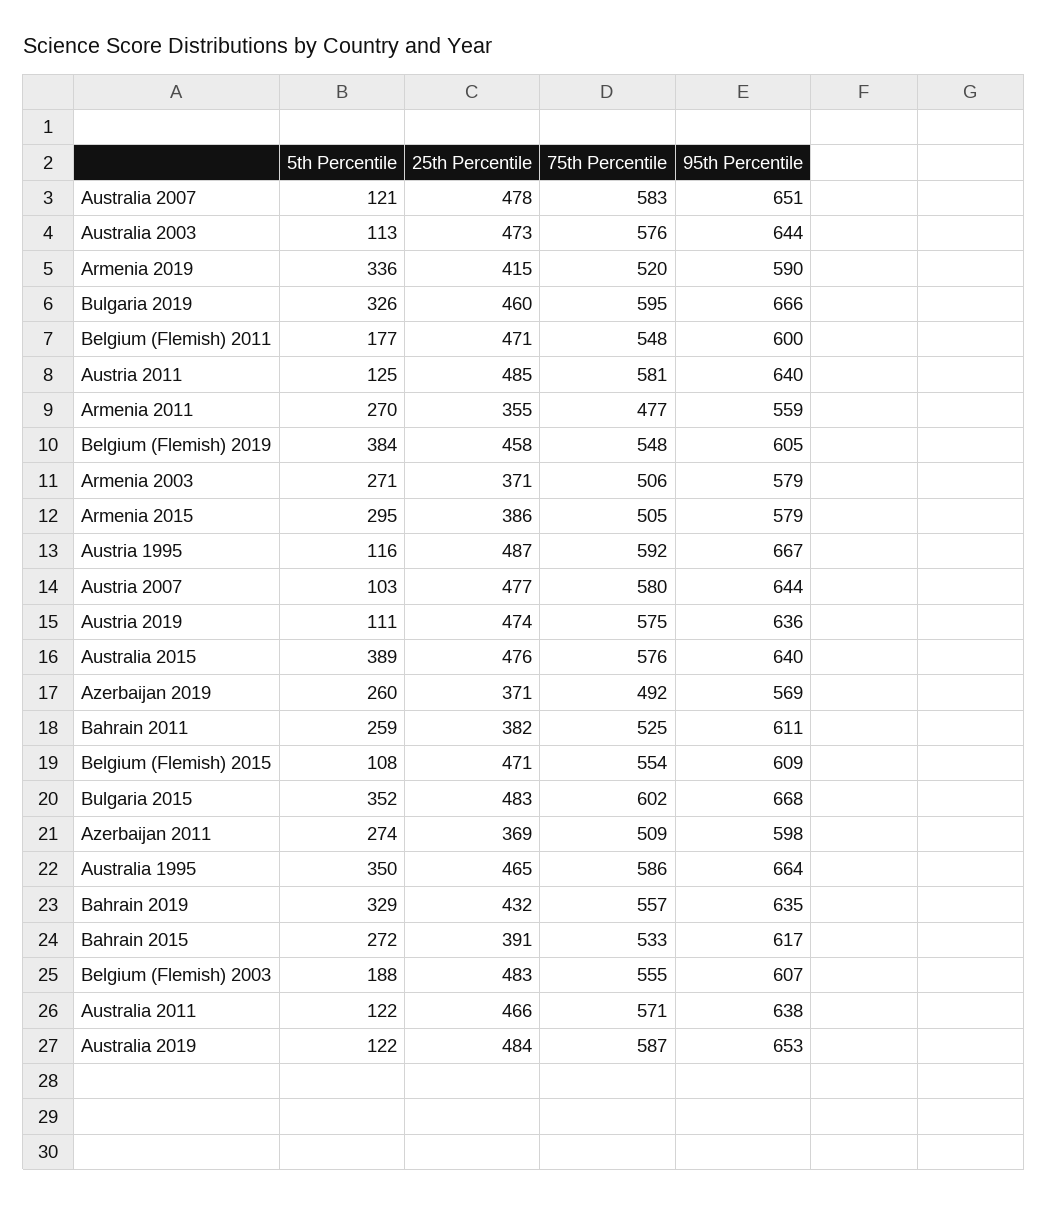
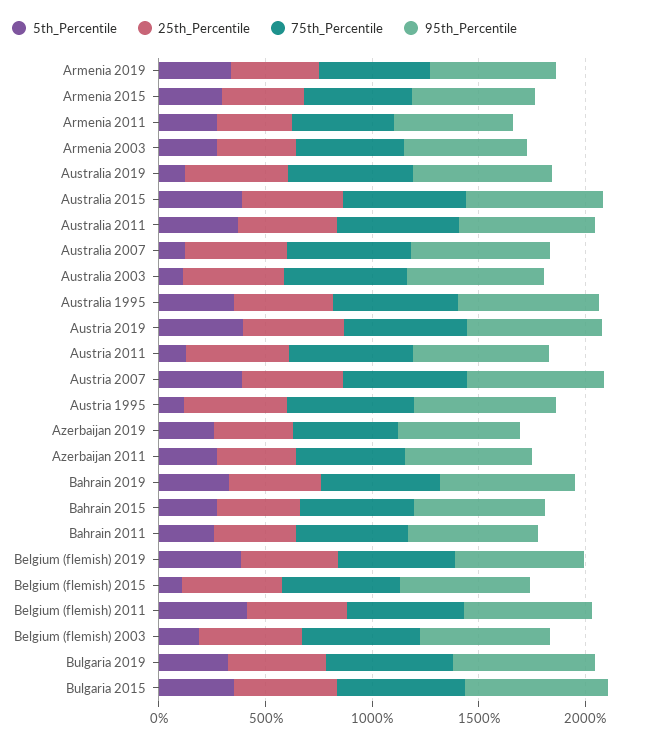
  {
    "5th Percentile": {
      "Australia 2007": 121,
      "Australia 2003": 113,
      "Armenia 2019": 336,
      "Bulgaria 2019": 326,
-     "Belgium (Flemish) 2011": 177,
+     "Belgium (Flemish) 2011": 400,
      "Austria 2011": 125,
      "Armenia 2011": 270,
      "Belgium (Flemish) 2019": 384,
      "Armenia 2003": 271,
      "Armenia 2015": 295,
      "Austria 1995": 116,
-     "Austria 2007": 103,
+     "Austria 2007": 400,
-     "Austria 2019": 111,
+     "Austria 2019": 400,
      "Australia 2015": 389,
      "Azerbaijan 2019": 260,
      "Bahrain 2011": 259,
      "Belgium (Flemish) 2015": 108,
      "Bulgaria 2015": 352,
      "Azerbaijan 2011": 274,
      "Australia 1995": 350,
      "Bahrain 2019": 329,
      "Bahrain 2015": 272,
      "Belgium (Flemish) 2003": 188,
-     "Australia 2011": 122,
+     "Australia 2011": 400,
      "Australia 2019": 122
    },
    "25th Percentile": {
      "Australia 2007": 478,
      "Australia 2003": 473,
      "Armenia 2019": 415,
      "Bulgaria 2019": 460,
      "Belgium (Flemish) 2011": 471,
      "Austria 2011": 485,
      "Armenia 2011": 355,
      "Belgium (Flemish) 2019": 458,
      "Armenia 2003": 371,
      "Armenia 2015": 386,
      "Austria 1995": 487,
      "Austria 2007": 477,
      "Austria 2019": 474,
      "Australia 2015": 476,
      "Azerbaijan 2019": 371,
      "Bahrain 2011": 382,
      "Belgium (Flemish) 2015": 471,
      "Bulgaria 2015": 483,
      "Azerbaijan 2011": 369,
      "Australia 1995": 465,
      "Bahrain 2019": 432,
      "Bahrain 2015": 391,
      "Belgium (Flemish) 2003": 483,
      "Australia 2011": 466,
      "Australia 2019": 484
    },
    "75th Percentile": {
      "Australia 2007": 583,
      "Australia 2003": 576,
      "Armenia 2019": 520,
      "Bulgaria 2019": 595,
      "Belgium (Flemish) 2011": 548,
      "Austria 2011": 581,
      "Armenia 2011": 477,
      "Belgium (Flemish) 2019": 548,
      "Armenia 2003": 506,
      "Armenia 2015": 505,
      "Austria 1995": 592,
      "Austria 2007": 580,
      "Austria 2019": 575,
      "Australia 2015": 576,
      "Azerbaijan 2019": 492,
      "Bahrain 2011": 525,
      "Belgium (Flemish) 2015": 554,
      "Bulgaria 2015": 602,
      "Azerbaijan 2011": 509,
      "Australia 1995": 586,
      "Bahrain 2019": 557,
      "Bahrain 2015": 533,
      "Belgium (Flemish) 2003": 555,
      "Australia 2011": 571,
      "Australia 2019": 587
    },
    "95th Percentile": {
      "Australia 2007": 651,
      "Australia 2003": 644,
      "Armenia 2019": 590,
      "Bulgaria 2019": 666,
      "Belgium (Flemish) 2011": 600,
      "Austria 2011": 640,
      "Armenia 2011": 559,
      "Belgium (Flemish) 2019": 605,
      "Armenia 2003": 579,
      "Armenia 2015": 579,
      "Austria 1995": 667,
      "Austria 2007": 644,
      "Austria 2019": 636,
      "Australia 2015": 640,
      "Azerbaijan 2019": 569,
      "Bahrain 2011": 611,
      "Belgium (Flemish) 2015": 609,
      "Bulgaria 2015": 668,
      "Azerbaijan 2011": 598,
      "Australia 1995": 664,
      "Bahrain 2019": 635,
      "Bahrain 2015": 617,
      "Belgium (Flemish) 2003": 607,
      "Australia 2011": 638,
      "Australia 2019": 653
    }
  }

